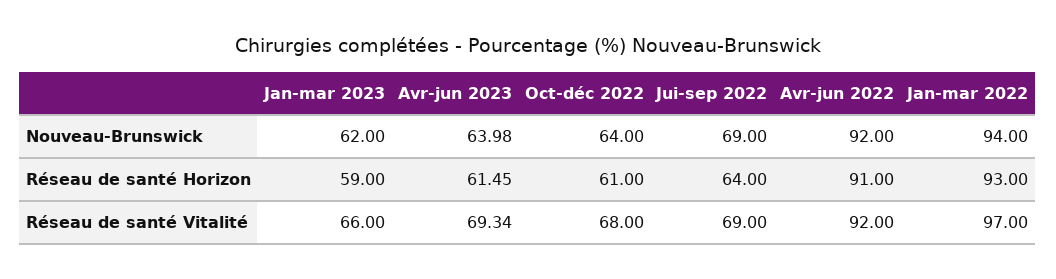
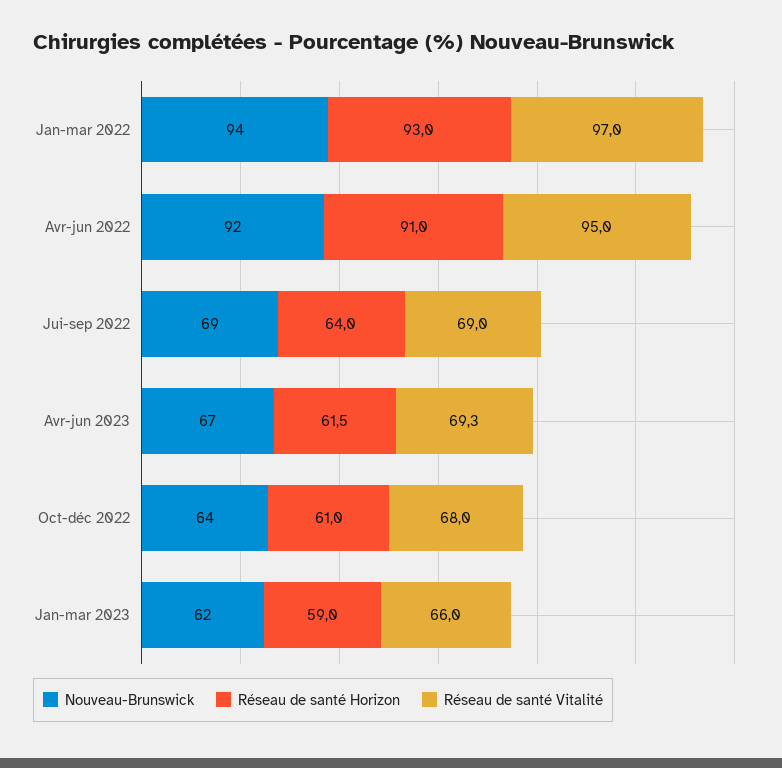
  {
    "Nouveau-Brunswick": {
      "Jan-mar 2023": 62,
-     "Avr-jun 2023": 63.98,
+     "Avr-jun 2023": 67,
      "Oct-déc 2022": 64,
      "Jui-sep 2022": 69,
      "Avr-jun 2022": 92,
      "Jan-mar 2022": 94
    },
    "Réseau de santé Horizon": {
      "Jan-mar 2023": 59,
      "Avr-jun 2023": 61.45,
      "Oct-déc 2022": 61,
      "Jui-sep 2022": 64,
      "Avr-jun 2022": 91,
      "Jan-mar 2022": 93
    },
    "Réseau de santé Vitalité": {
      "Jan-mar 2023": 66,
      "Avr-jun 2023": 69.34,
      "Oct-déc 2022": 68,
      "Jui-sep 2022": 69,
-     "Avr-jun 2022": 92,
+     "Avr-jun 2022": 95,
      "Jan-mar 2022": 97
    }
  }

